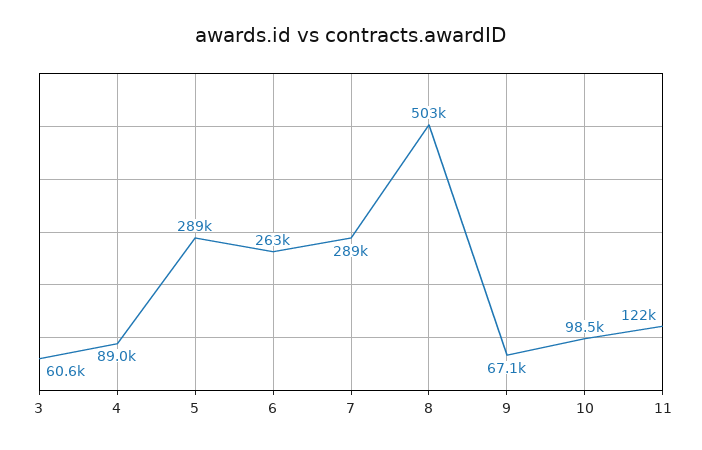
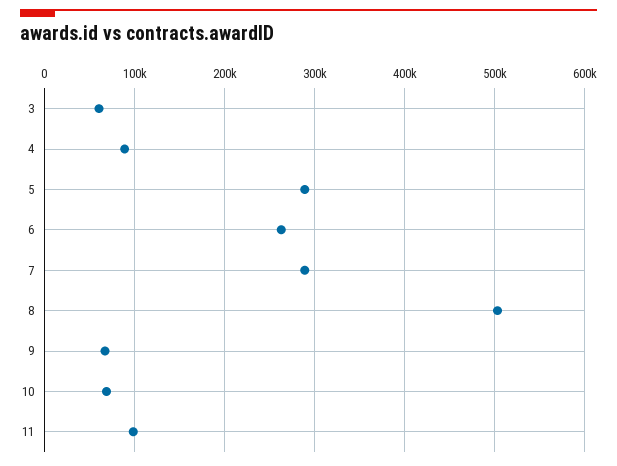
  {
    "3": 60600,
    "4": 89000,
    "5": 289000,
    "6": 263000,
    "7": 289000,
    "8": 503000,
    "9": 67100,
-   "10": 98500,
+   "10": 70000,
-   "11": 122000
+   "11": 100000
  }

